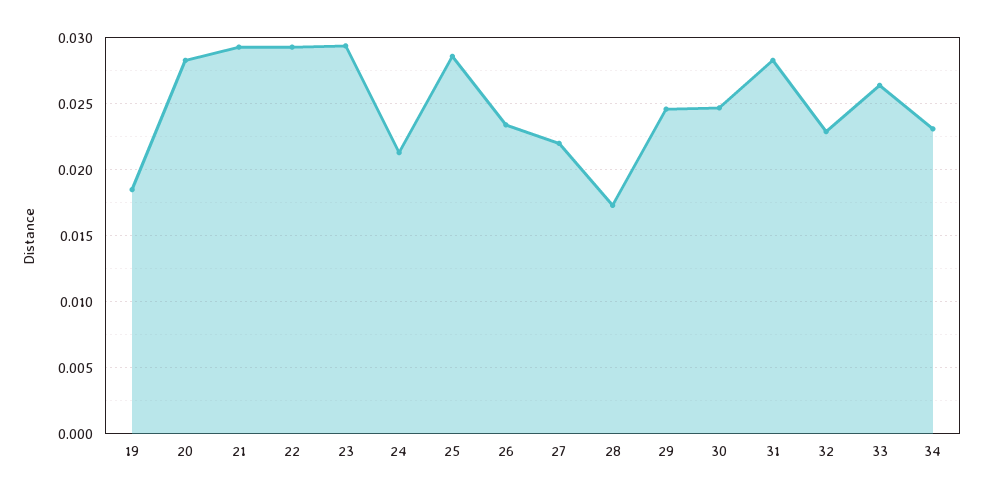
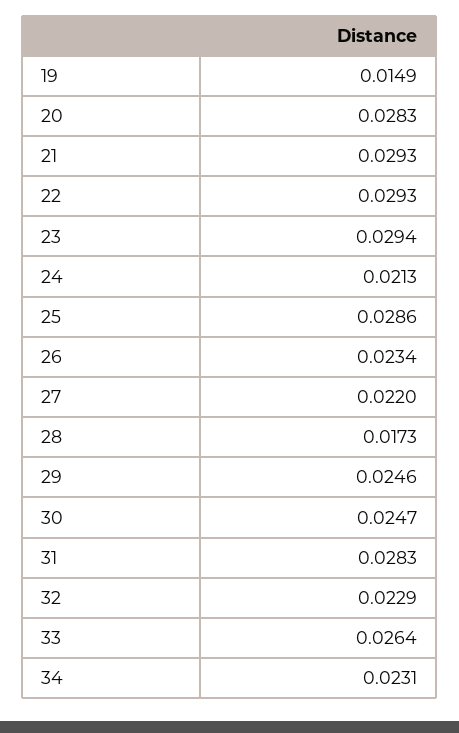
  {
-   "19": 0.0185,
+   "19": 0.0149,
    "20": 0.0283,
    "21": 0.0293,
    "22": 0.0293,
    "23": 0.0294,
    "24": 0.0213,
    "25": 0.0286,
    "26": 0.0234,
    "27": 0.022,
    "28": 0.0173,
    "29": 0.0246,
    "30": 0.0247,
    "31": 0.0283,
    "32": 0.0229,
    "33": 0.0264,
    "34": 0.0231
  }

